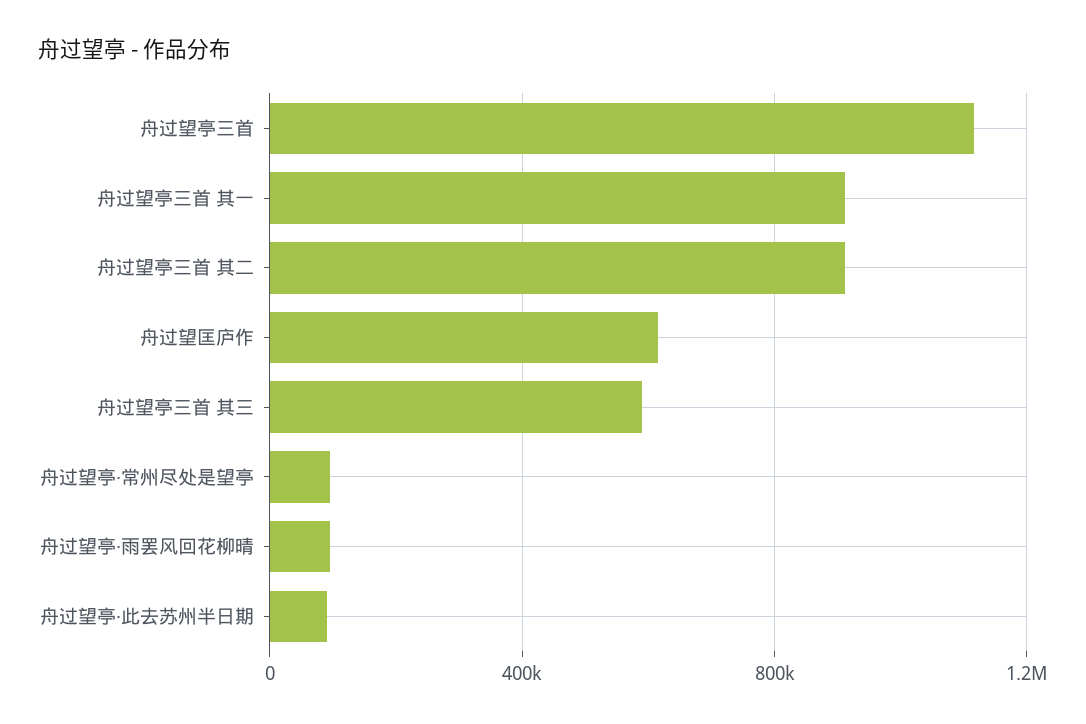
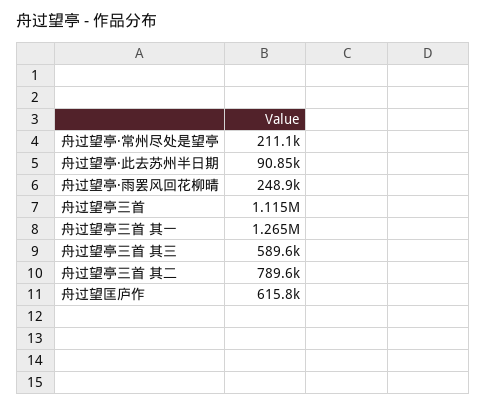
  {
    "舟过望亭三首": 1115000,
-   "舟过望亭三首 其一": 900000,
+   "舟过望亭三首 其一": 1265000,
-   "舟过望亭三首 其二": 900000,
+   "舟过望亭三首 其二": 789600,
    "舟过望匡庐作": 615800,
    "舟过望亭三首 其三": 589600,
-   "舟过望亭·常州尽处是望亭": 100000,
+   "舟过望亭·常州尽处是望亭": 211100,
-   "舟过望亭·雨罢风回花柳晴": 100000,
+   "舟过望亭·雨罢风回花柳晴": 248900,
    "舟过望亭·此去苏州半日期": 90850
  }

